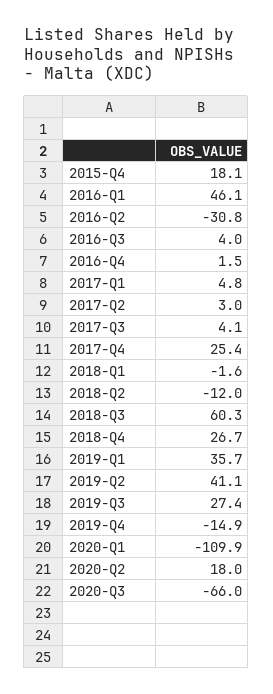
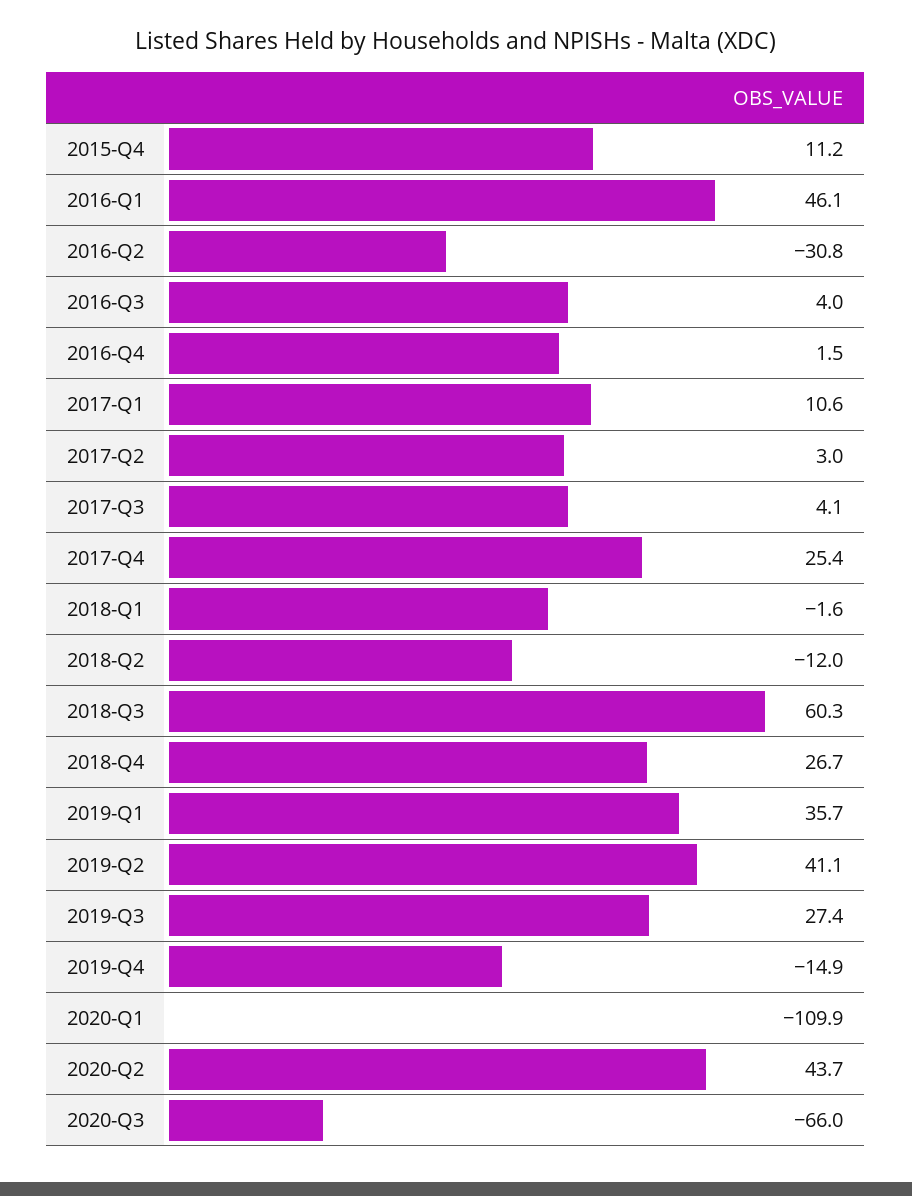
  {
-   "2015-Q4": 18.1,
+   "2015-Q4": 11.2,
    "2016-Q1": 46.1,
    "2016-Q2": -30.8,
    "2016-Q3": 4,
    "2016-Q4": 1.5,
-   "2017-Q1": 4.8,
+   "2017-Q1": 10.6,
    "2017-Q2": 3,
    "2017-Q3": 4.1,
    "2017-Q4": 25.4,
    "2018-Q1": -1.6,
    "2018-Q2": -12,
    "2018-Q3": 60.3,
    "2018-Q4": 26.7,
    "2019-Q1": 35.7,
    "2019-Q2": 41.1,
    "2019-Q3": 27.4,
    "2019-Q4": -14.9,
    "2020-Q1": -109.9,
-   "2020-Q2": 18,
+   "2020-Q2": 43.7,
    "2020-Q3": -66
  }

